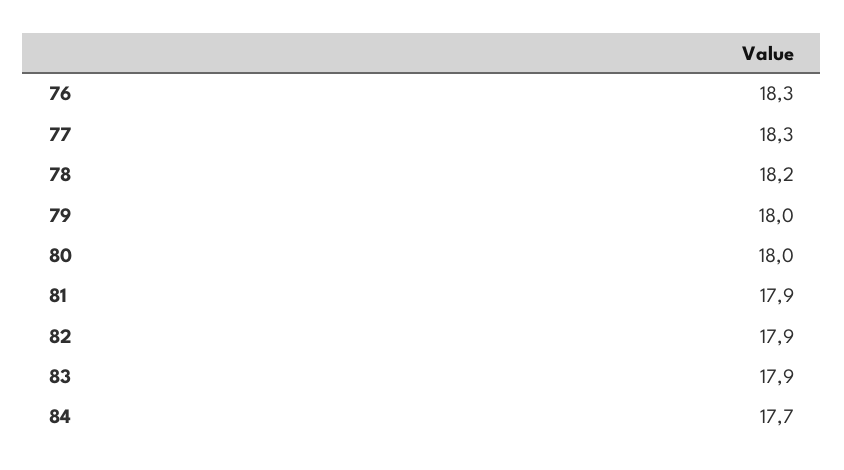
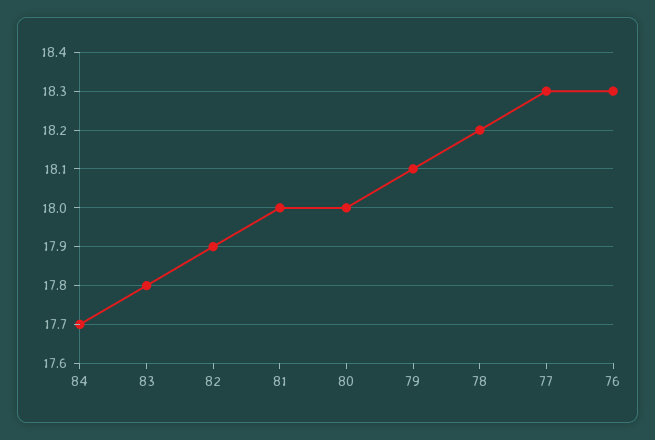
  {
    "76": 18.3,
    "77": 18.3,
    "78": 18.2,
-   "79": 18,
+   "79": 18.1,
    "80": 18,
-   "81": 17.9,
+   "81": 18,
    "82": 17.9,
-   "83": 17.9,
+   "83": 17.8,
    "84": 17.7
  }

